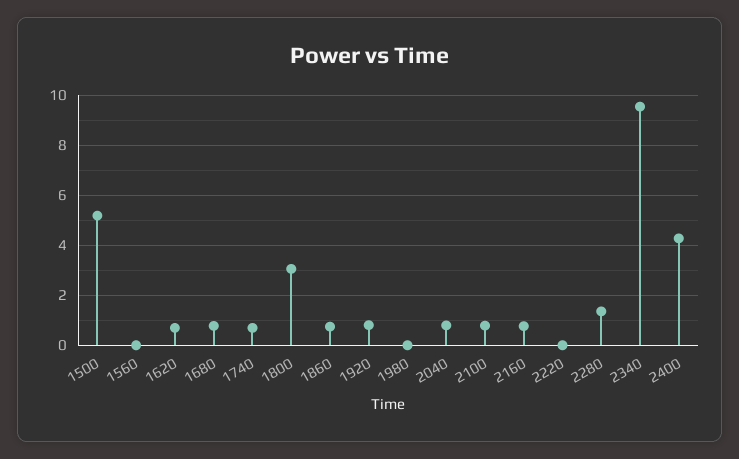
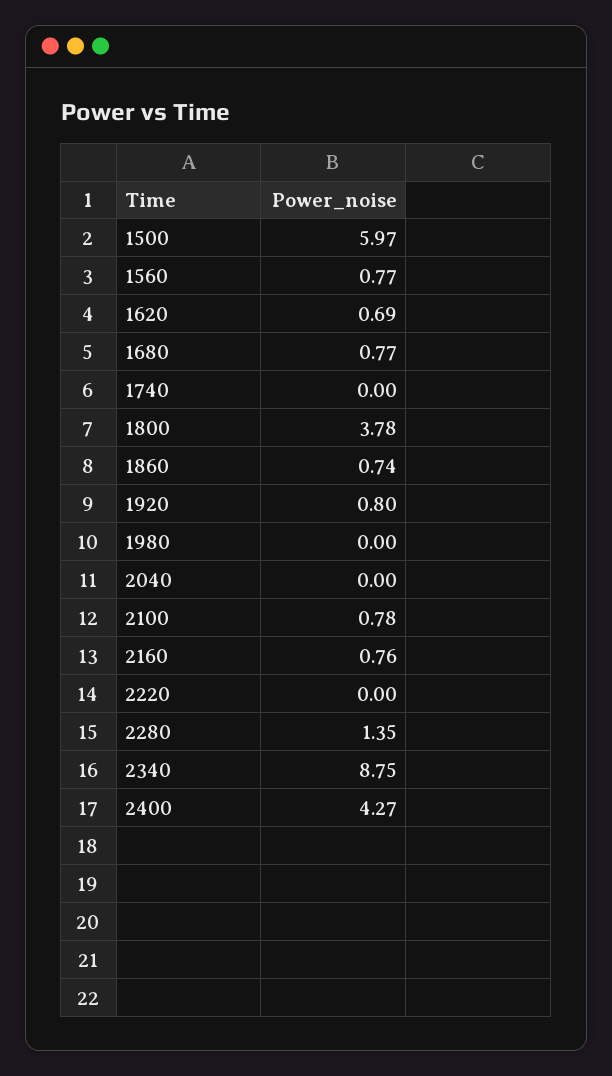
  {
-   "1500": 5.25,
+   "1500": 5.97,
-   "1560": 0,
+   "1560": 0.77,
    "1620": 0.69,
    "1680": 0.77,
-   "1740": 0.75,
+   "1740": 0,
-   "1800": 3,
+   "1800": 3.78,
    "1860": 0.74,
    "1920": 0.8,
    "1980": 0,
-   "2040": 0.75,
+   "2040": 0,
    "2100": 0.78,
    "2160": 0.76,
    "2220": 0,
    "2280": 1.35,
-   "2340": 9.5,
+   "2340": 8.75,
    "2400": 4.27
  }

